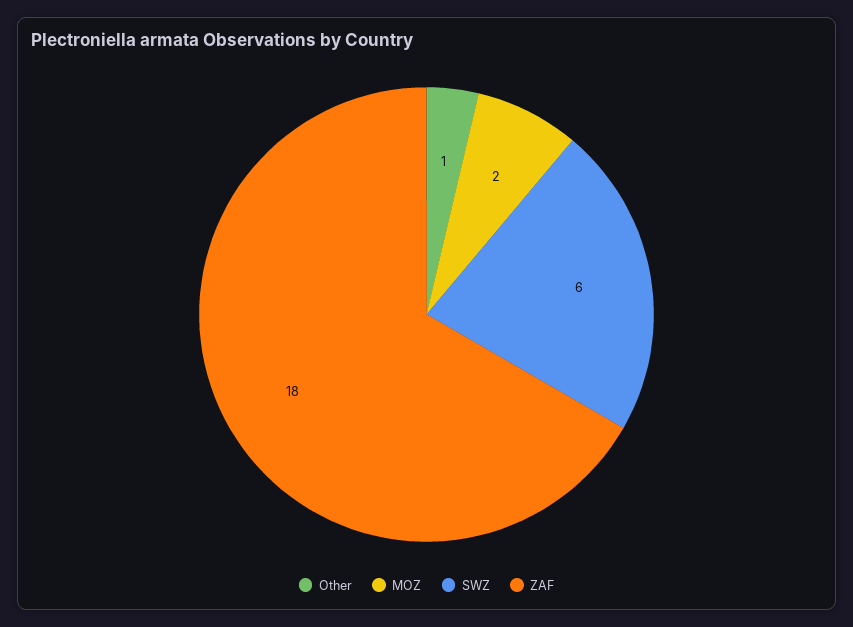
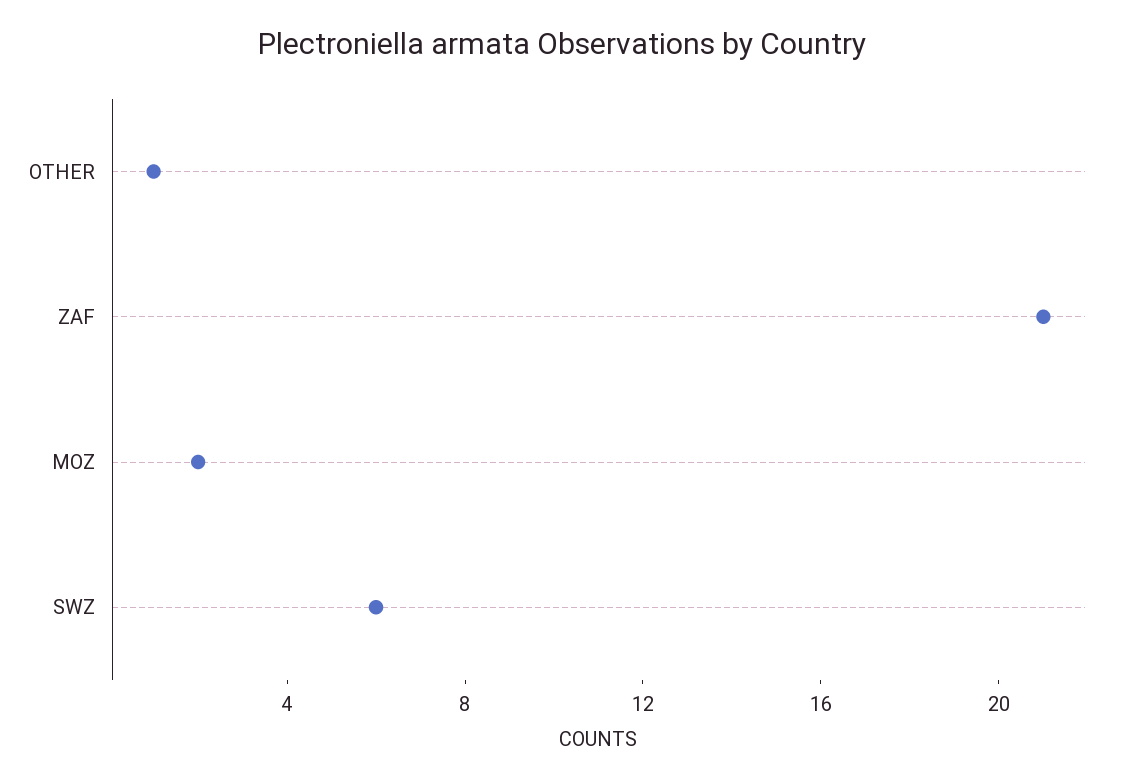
  {
    "Other": 1,
    "MOZ": 2,
    "SWZ": 6,
-   "ZAF": 18
+   "ZAF": 21
  }

